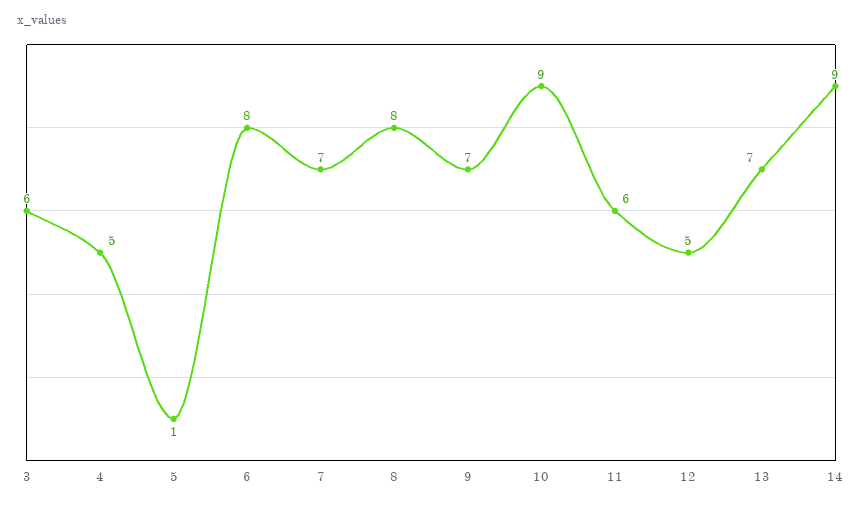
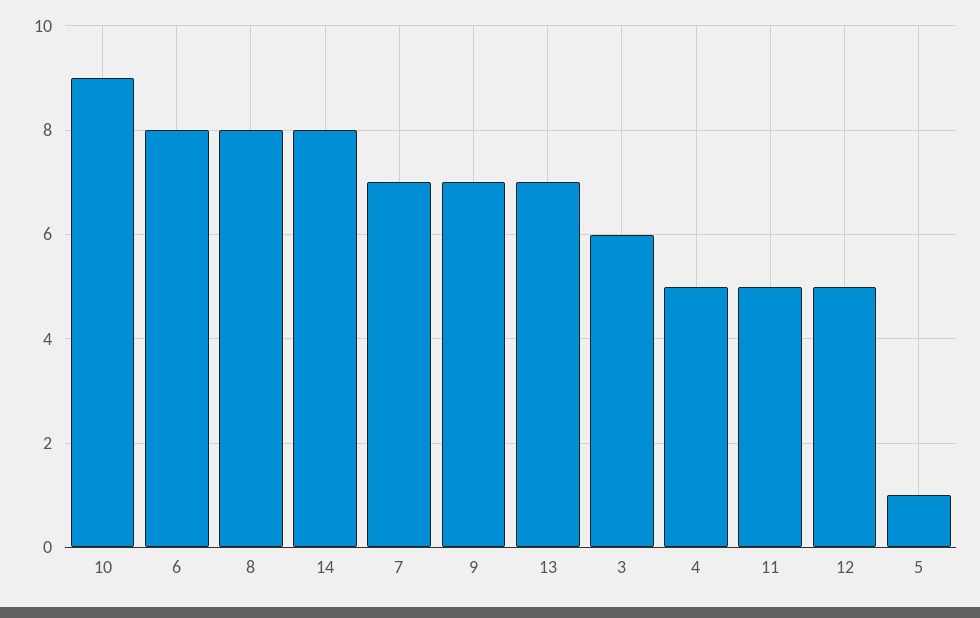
  {
    "3": 6,
    "4": 5,
    "5": 1,
    "6": 8,
    "7": 7,
    "8": 8,
    "9": 7,
    "10": 9,
-   "11": 6,
+   "11": 5,
    "12": 5,
    "13": 7,
-   "14": 9
+   "14": 8
  }

